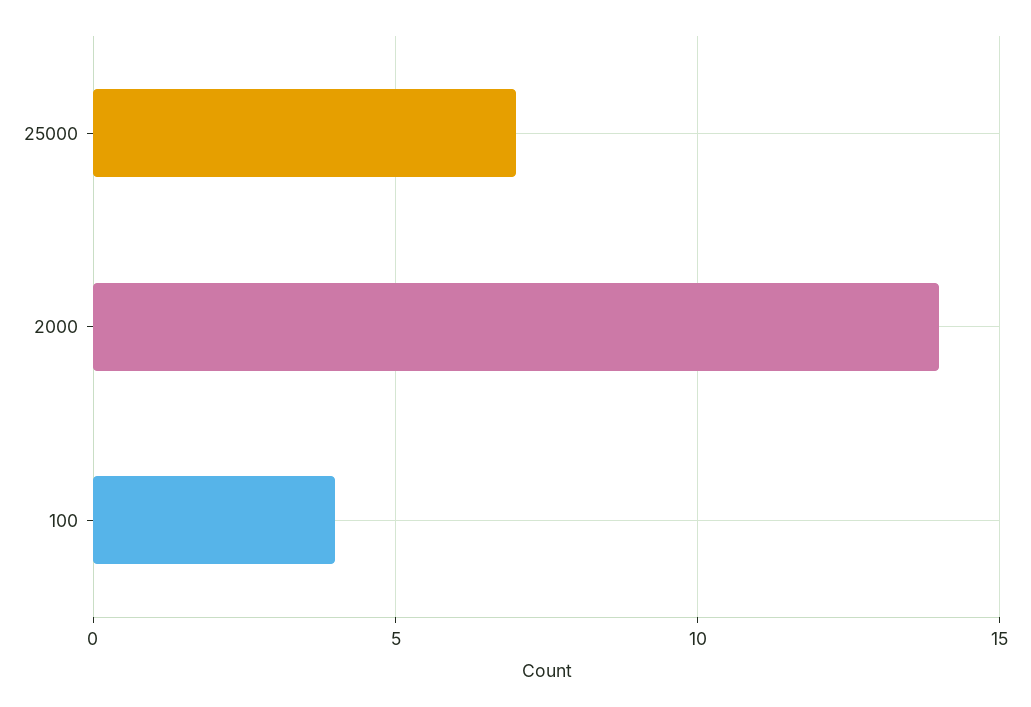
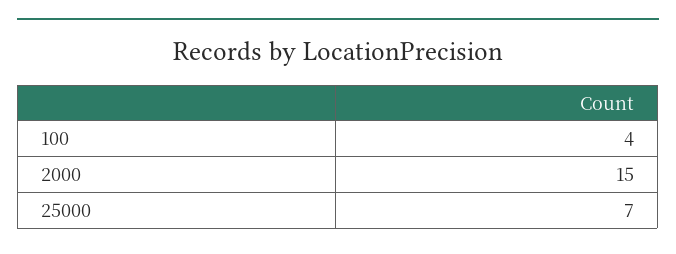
  {
    "25000": 7,
-   "2000": 14,
+   "2000": 15,
    "100": 4
  }

